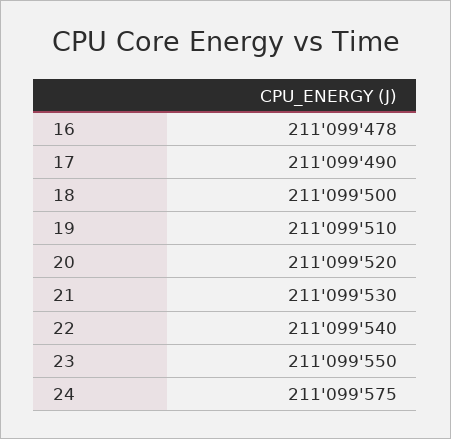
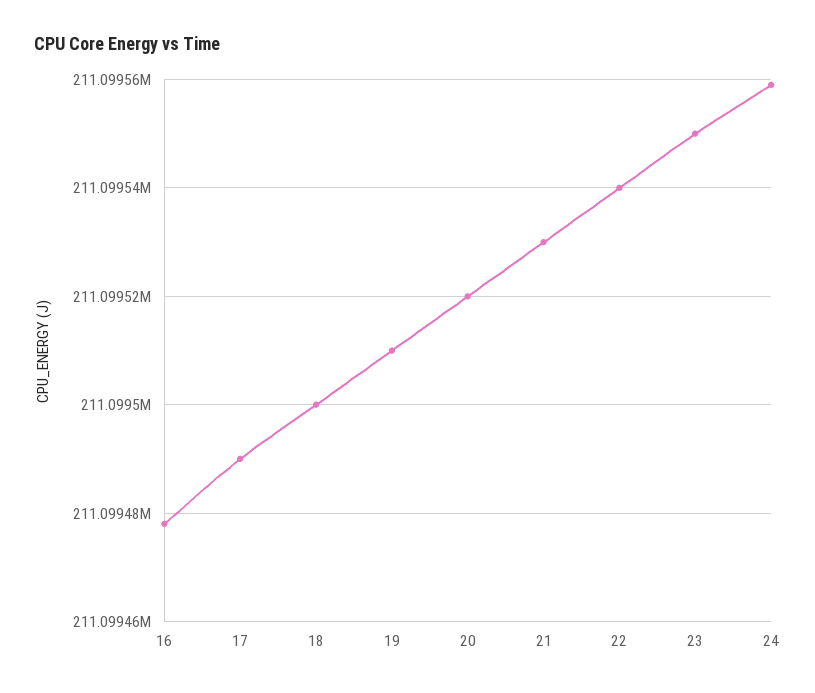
  {
    "16": 211099478,
    "17": 211099490,
    "18": 211099500,
    "19": 211099510,
    "20": 211099520,
    "21": 211099530,
    "22": 211099540,
    "23": 211099550,
-   "24": 211099575
+   "24": 211099560
  }

